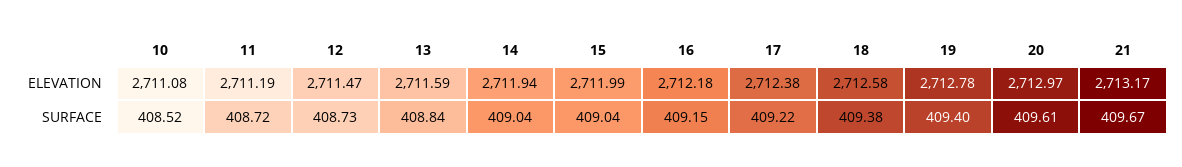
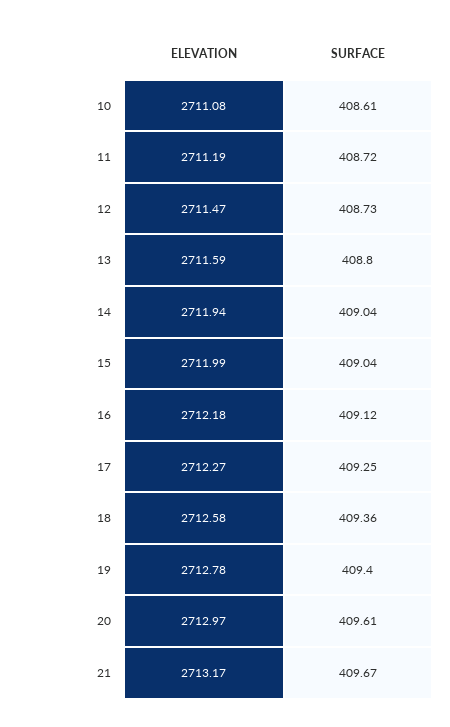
  {
    "10": {
      "ELEVATION": 2711.08,
-     "SURFACE": 408.52
+     "SURFACE": 408.61
    },
    "11": {
      "ELEVATION": 2711.19,
      "SURFACE": 408.72
    },
    "12": {
      "ELEVATION": 2711.47,
      "SURFACE": 408.73
    },
    "13": {
      "ELEVATION": 2711.59,
-     "SURFACE": 408.84
+     "SURFACE": 408.8
    },
    "14": {
      "ELEVATION": 2711.94,
      "SURFACE": 409.04
    },
    "15": {
      "ELEVATION": 2711.99,
      "SURFACE": 409.04
    },
    "16": {
      "ELEVATION": 2712.18,
-     "SURFACE": 409.15
+     "SURFACE": 409.12
    },
    "17": {
-     "ELEVATION": 2712.38,
+     "ELEVATION": 2712.27,
-     "SURFACE": 409.22
+     "SURFACE": 409.25
    },
    "18": {
      "ELEVATION": 2712.58,
-     "SURFACE": 409.38
+     "SURFACE": 409.36
    },
    "19": {
      "ELEVATION": 2712.78,
      "SURFACE": 409.4
    },
    "20": {
      "ELEVATION": 2712.97,
      "SURFACE": 409.61
    },
    "21": {
      "ELEVATION": 2713.17,
      "SURFACE": 409.67
    }
  }

